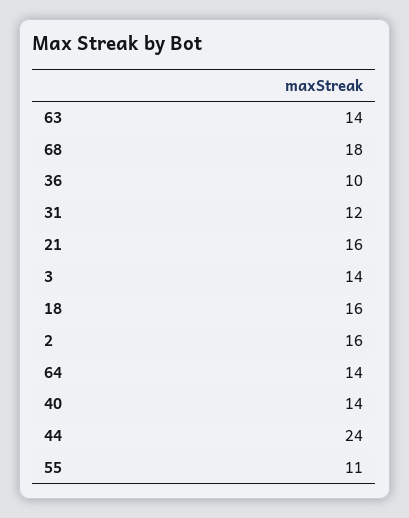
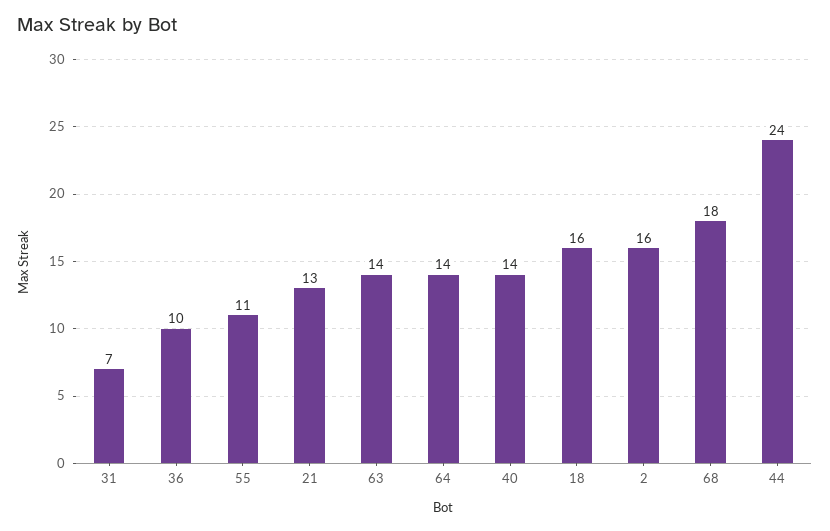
  {
    "63": 14,
    "68": 18,
    "36": 10,
-   "31": 12,
+   "31": 7,
-   "21": 16,
+   "21": 13,
-   "3": 14,
    "18": 16,
    "2": 16,
    "64": 14,
    "40": 14,
    "44": 24,
    "55": 11
  }

